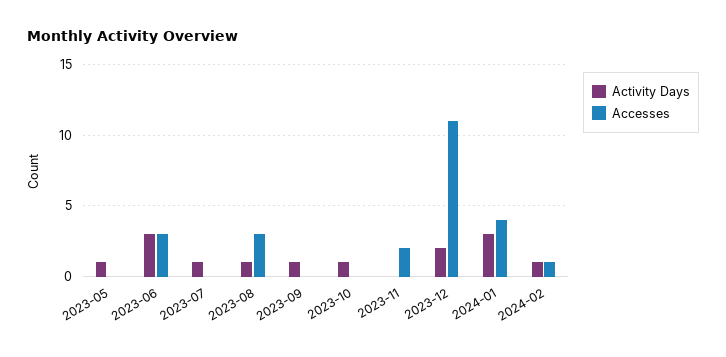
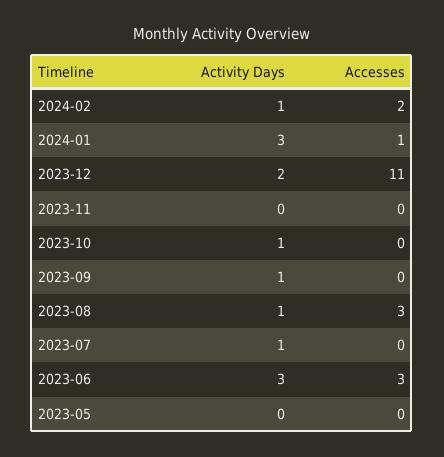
  {
    "Activity Days": {
-     "2023-05": 1,
+     "2023-05": 0,
      "2023-06": 3,
      "2023-07": 1,
      "2023-08": 1,
      "2023-09": 1,
      "2023-10": 1,
      "2023-11": 0,
      "2023-12": 2,
      "2024-01": 3,
      "2024-02": 1
    },
    "Accesses": {
      "2023-05": 0,
      "2023-06": 3,
      "2023-07": 0,
      "2023-08": 3,
      "2023-09": 0,
      "2023-10": 0,
-     "2023-11": 2,
+     "2023-11": 0,
      "2023-12": 11,
-     "2024-01": 4,
+     "2024-01": 1,
-     "2024-02": 1
+     "2024-02": 2
    }
  }

